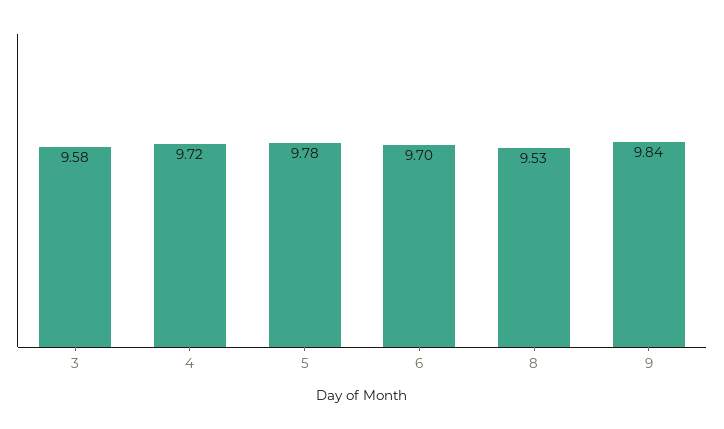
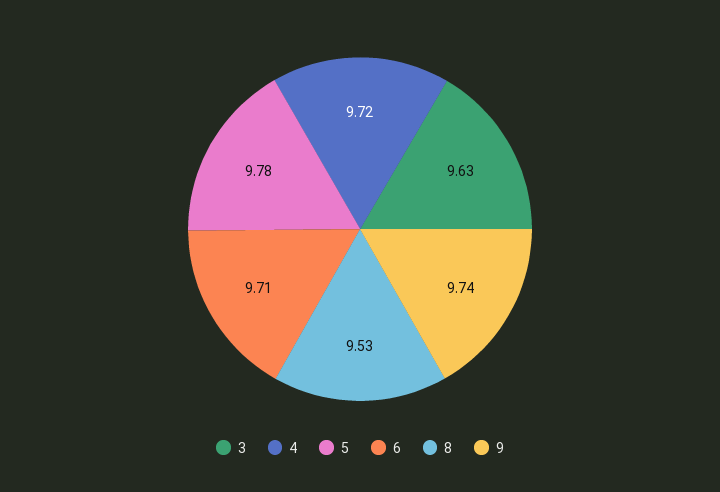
  {
-   "3": 9.58,
+   "3": 9.63,
    "4": 9.72,
    "5": 9.78,
-   "6": 9.7,
+   "6": 9.71,
    "8": 9.53,
-   "9": 9.84
+   "9": 9.74
  }

